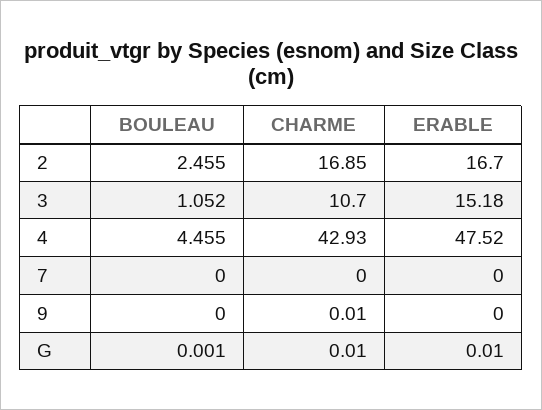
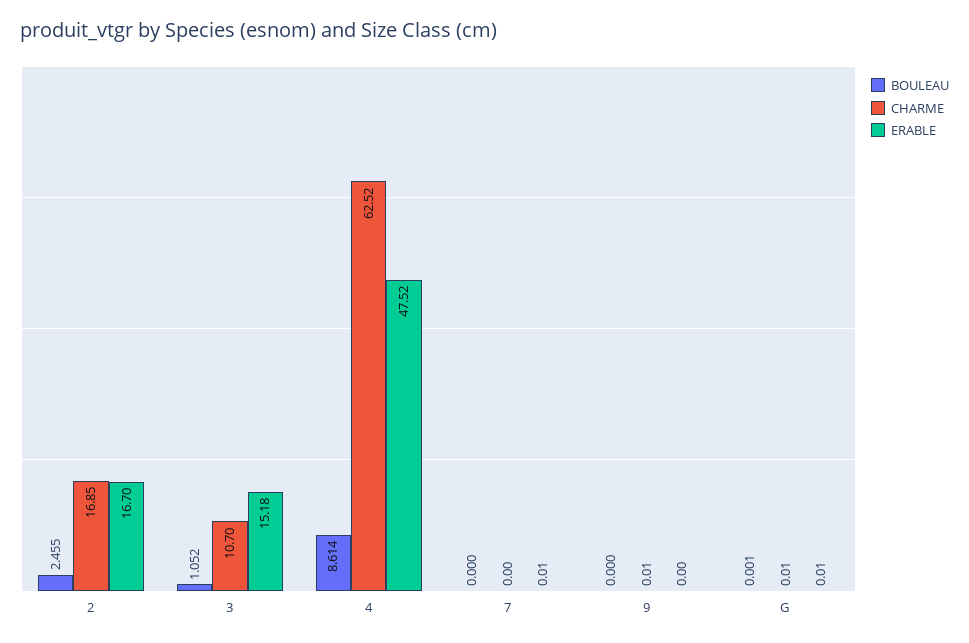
  {
    "BOULEAU": {
      "2": 2.455,
      "3": 1.052,
-     "4": 4.455,
+     "4": 8.614,
      "7": 0,
      "9": 0,
      "G": 0.001
    },
    "CHARME": {
      "2": 16.85,
      "3": 10.7,
-     "4": 42.93,
+     "4": 62.52,
      "7": 0,
      "9": 0.01,
      "G": 0.01
    },
    "ERABLE": {
      "2": 16.7,
      "3": 15.18,
      "4": 47.52,
-     "7": 0,
+     "7": 0.01,
      "9": 0,
      "G": 0.01
    }
  }

